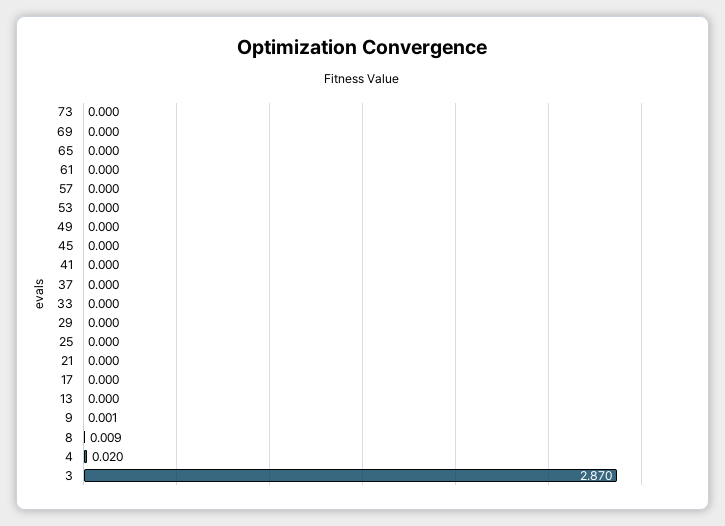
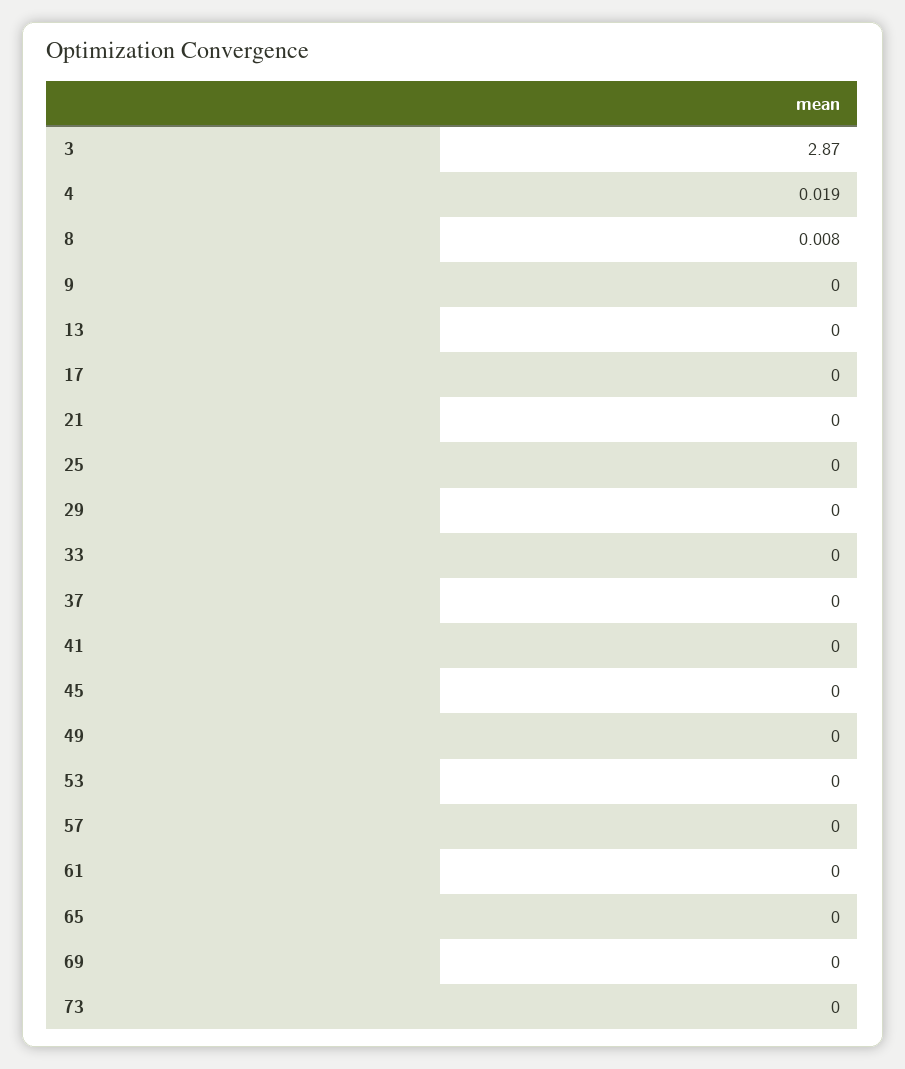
  {
    "73": 0,
    "69": 0,
    "65": 0,
    "61": 0,
    "57": 0,
    "53": 0,
    "49": 0,
    "45": 0,
    "41": 0,
    "37": 0,
    "33": 0,
    "29": 0,
    "25": 0,
    "21": 0,
    "17": 0,
    "13": 0,
-   "9": 0.001,
+   "9": 0,
-   "8": 0.009,
+   "8": 0.008,
-   "4": 0.02,
+   "4": 0.019,
    "3": 2.87
  }

